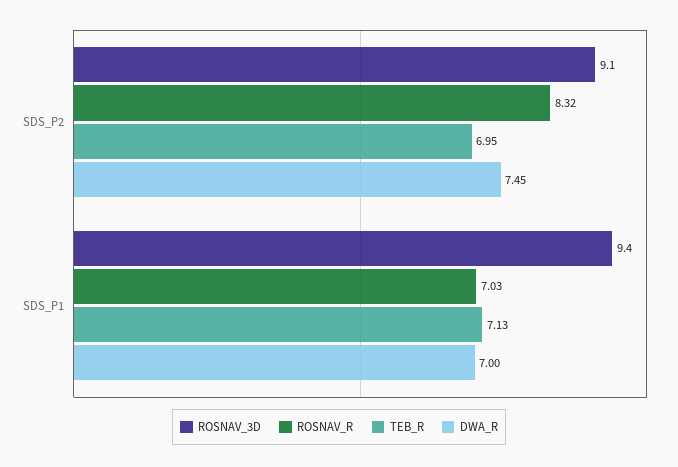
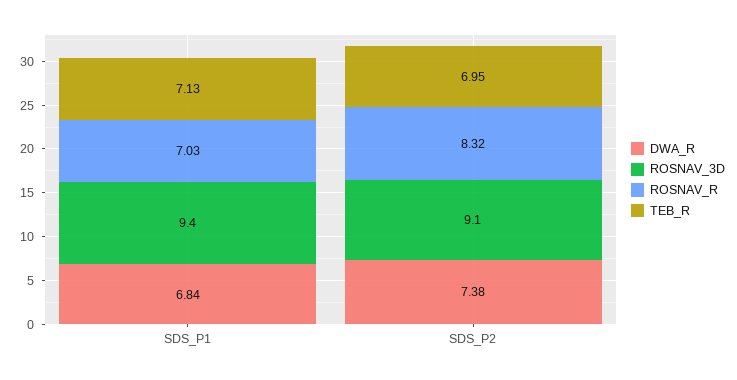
  {
    "ROSNAV_3D": {
      "SDS_P2": 9.1,
      "SDS_P1": 9.4
    },
    "ROSNAV_R": {
      "SDS_P2": 8.32,
      "SDS_P1": 7.03
    },
    "TEB_R": {
      "SDS_P2": 6.95,
      "SDS_P1": 7.13
    },
    "DWA_R": {
-     "SDS_P2": 7.45,
+     "SDS_P2": 7.38,
-     "SDS_P1": 7
+     "SDS_P1": 6.84
    }
  }

